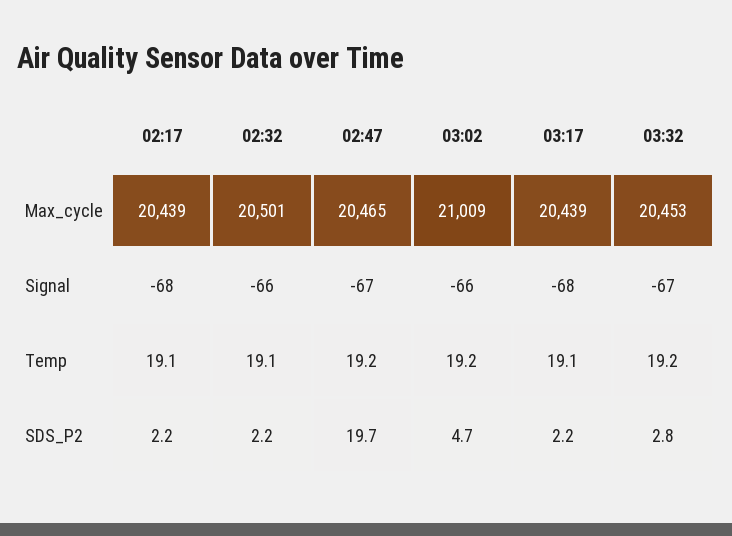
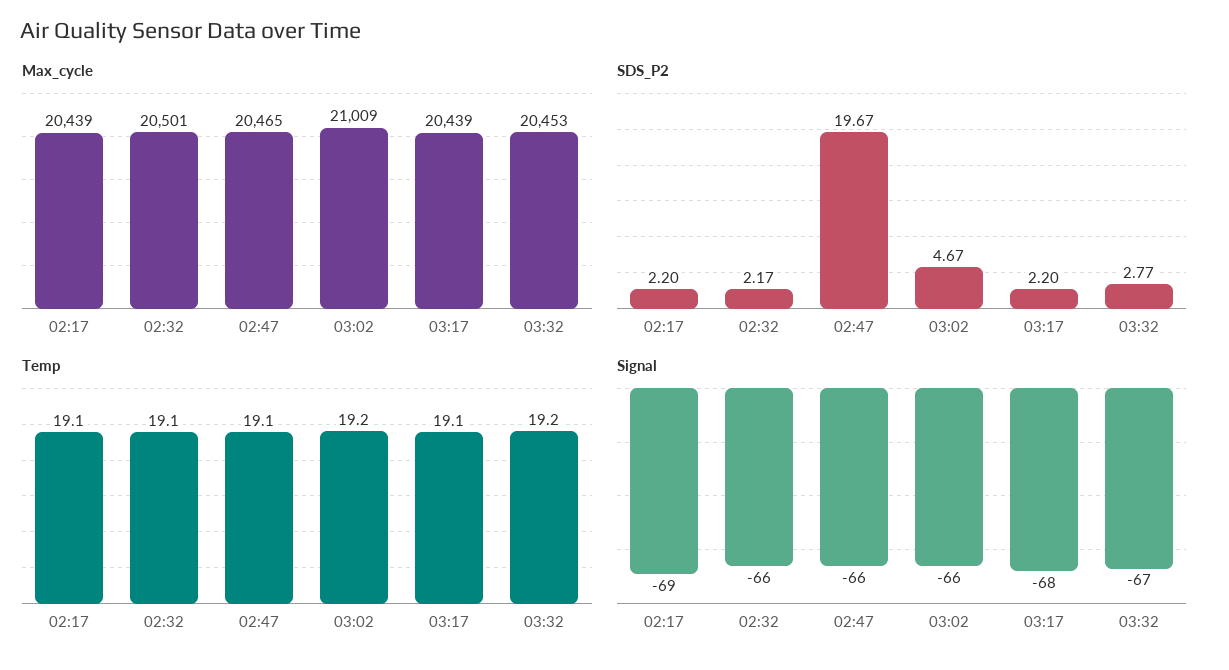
  {
    "Max_cycle": {
      "02:17": 20439,
      "02:32": 20501,
      "02:47": 20465,
      "03:02": 21009,
      "03:17": 20439,
      "03:32": 20453
    },
    "Signal": {
-     "02:17": -68,
+     "02:17": -69,
      "02:32": -66,
-     "02:47": -67,
+     "02:47": -66,
      "03:02": -66,
      "03:17": -68,
      "03:32": -67
    },
    "Temp": {
      "02:17": 19.1,
      "02:32": 19.1,
-     "02:47": 19.2,
+     "02:47": 19.1,
      "03:02": 19.2,
      "03:17": 19.1,
      "03:32": 19.2
    },
    "SDS_P2": {
      "02:17": 2.2,
      "02:32": 2.17,
      "02:47": 19.67,
      "03:02": 4.67,
      "03:17": 2.2,
      "03:32": 2.77
    }
  }

